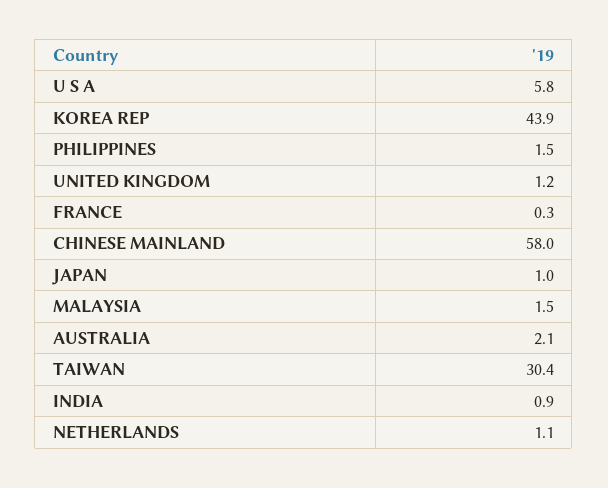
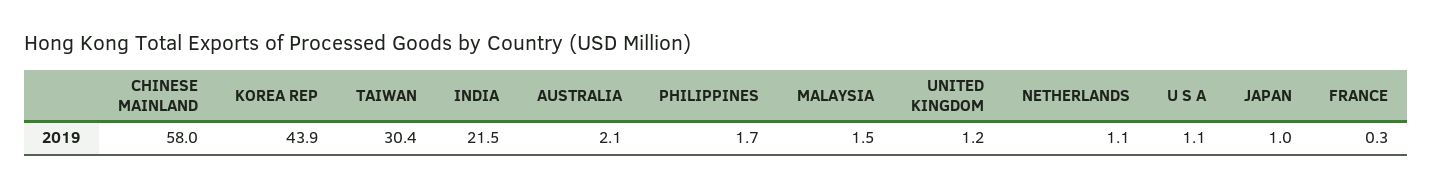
  {
-   "U S A": 5.8,
+   "U S A": 1.1,
    "KOREA REP": 43.9,
-   "PHILIPPINES": 1.5,
+   "PHILIPPINES": 1.7,
    "UNITED KINGDOM": 1.2,
    "FRANCE": 0.3,
    "CHINESE MAINLAND": 58,
    "JAPAN": 1,
    "MALAYSIA": 1.5,
    "AUSTRALIA": 2.1,
    "TAIWAN": 30.4,
-   "INDIA": 0.9,
+   "INDIA": 21.5,
    "NETHERLANDS": 1.1
  }

